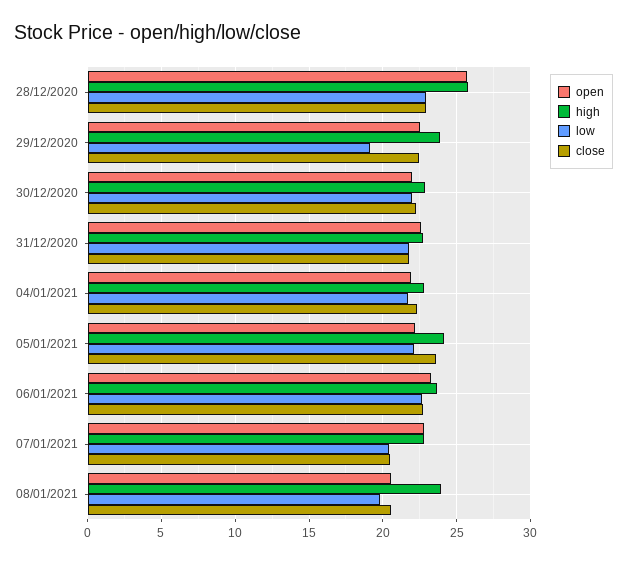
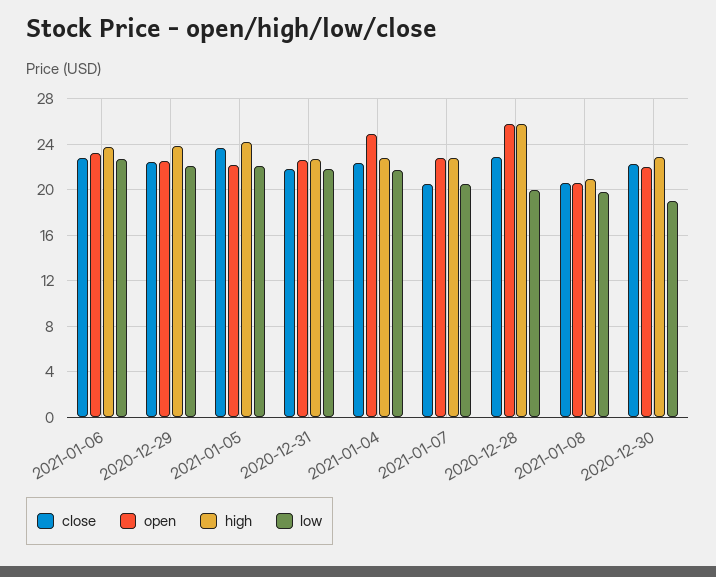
  {
    "open": {
      "28/12/2020": 25.5,
      "29/12/2020": 22.5,
      "30/12/2020": 22,
      "31/12/2020": 22.5,
-     "04/01/2021": 22,
+     "04/01/2021": 25,
      "05/01/2021": 22,
      "06/01/2021": 23.5,
      "07/01/2021": 23,
      "08/01/2021": 20.5
    },
    "high": {
      "28/12/2020": 26,
      "29/12/2020": 24,
      "30/12/2020": 23,
      "31/12/2020": 22.5,
      "04/01/2021": 23,
      "05/01/2021": 24,
      "06/01/2021": 23.5,
      "07/01/2021": 23,
-     "08/01/2021": 24
+     "08/01/2021": 21
    },
    "low": {
-     "28/12/2020": 23,
+     "28/12/2020": 20,
-     "29/12/2020": 19,
+     "29/12/2020": 22,
-     "30/12/2020": 22,
+     "30/12/2020": 19,
      "31/12/2020": 22,
      "04/01/2021": 21.5,
      "05/01/2021": 22,
      "06/01/2021": 22.5,
      "07/01/2021": 20.5,
      "08/01/2021": 20
    },
    "close": {
      "28/12/2020": 23,
      "29/12/2020": 22.5,
      "30/12/2020": 22,
      "31/12/2020": 22,
      "04/01/2021": 22.5,
      "05/01/2021": 23.5,
      "06/01/2021": 23,
      "07/01/2021": 20.5,
      "08/01/2021": 20.5
    }
  }

